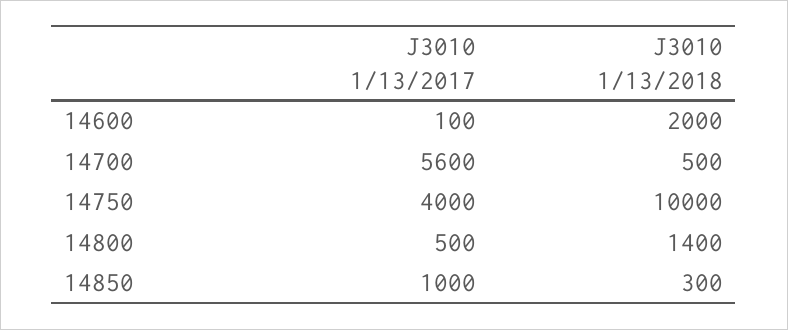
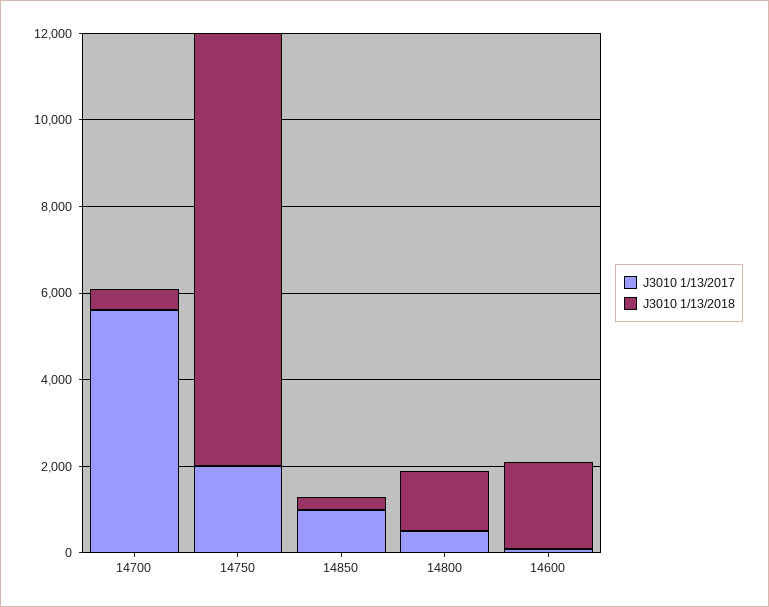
  {
    "J3010 1/13/2017": {
      "14600": 100,
      "14700": 5600,
-     "14750": 4000,
+     "14750": 2000,
      "14800": 500,
      "14850": 1000
    },
    "J3010 1/13/2018": {
      "14600": 2000,
      "14700": 500,
      "14750": 10000,
      "14800": 1400,
      "14850": 300
    }
  }

